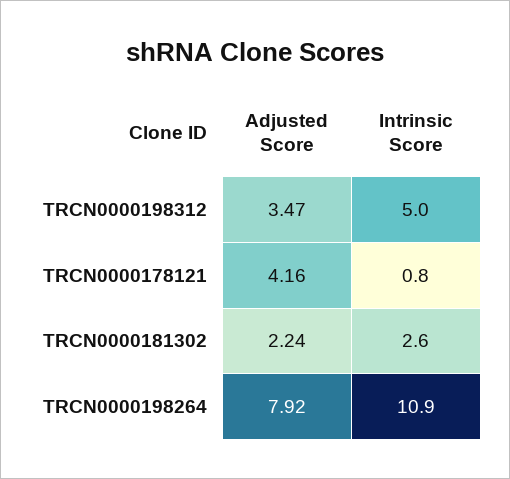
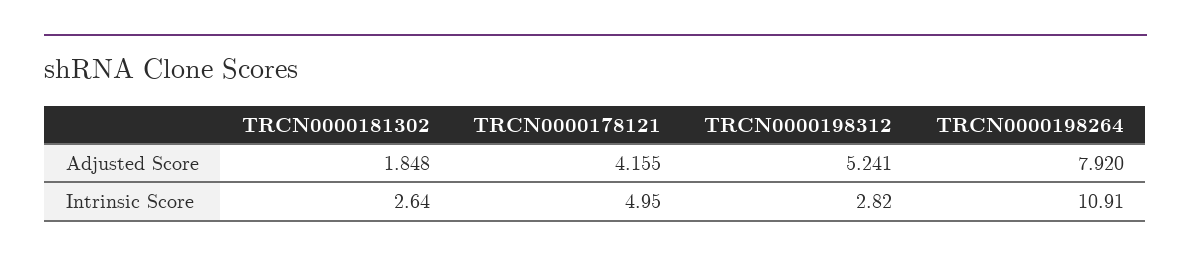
  {
    "Adjusted Score": {
-     "TRCN0000198312": 3.47,
+     "TRCN0000198312": 5.241,
      "TRCN0000178121": 4.155,
-     "TRCN0000181302": 2.24,
+     "TRCN0000181302": 1.848,
      "TRCN0000198264": 7.92
    },
    "Intrinsic Score": {
-     "TRCN0000198312": 5,
+     "TRCN0000198312": 2.82,
-     "TRCN0000178121": 0.8,
+     "TRCN0000178121": 4.95,
      "TRCN0000181302": 2.64,
      "TRCN0000198264": 10.91
    }
  }

